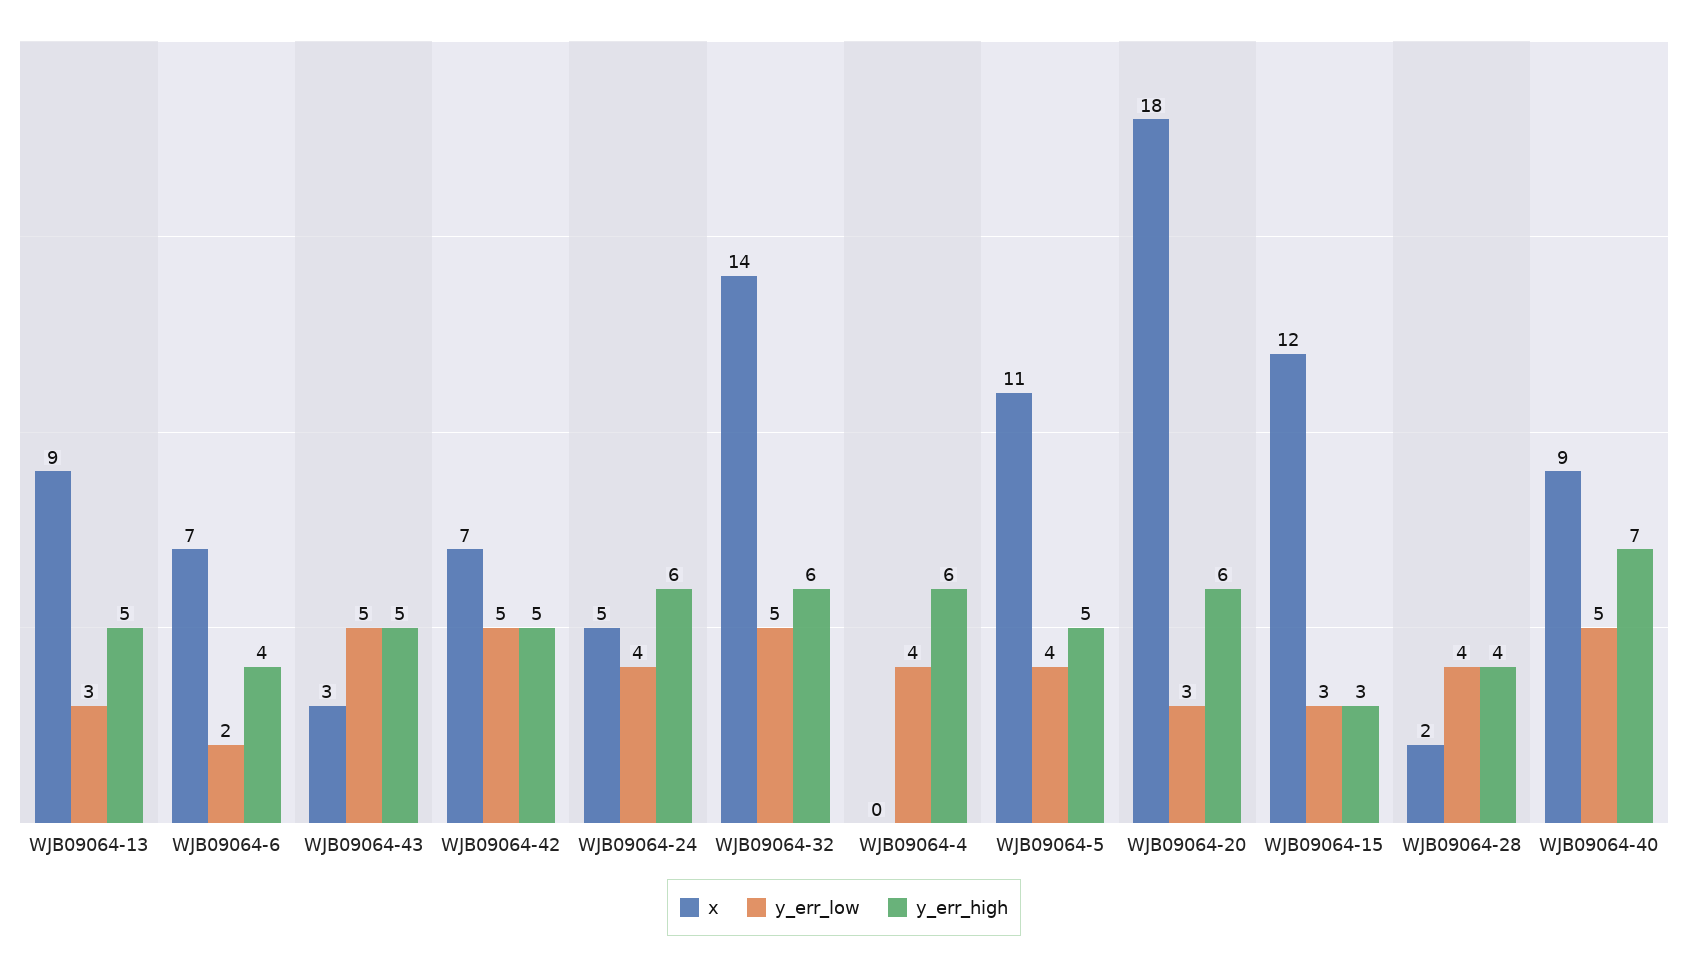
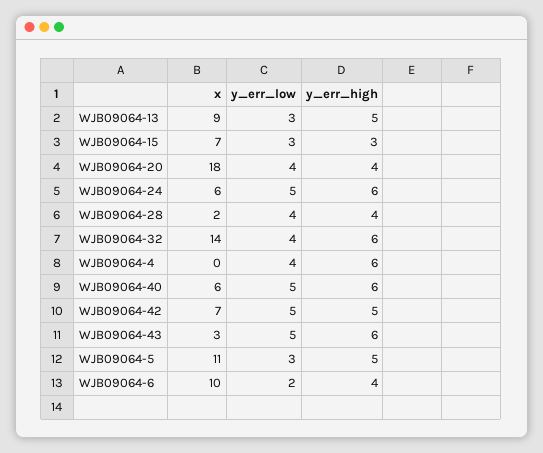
  {
    "x": {
      "WJB09064-13": 9,
-     "WJB09064-6": 7,
+     "WJB09064-6": 10,
      "WJB09064-43": 3,
      "WJB09064-42": 7,
-     "WJB09064-24": 5,
+     "WJB09064-24": 6,
      "WJB09064-32": 14,
      "WJB09064-4": 0,
      "WJB09064-5": 11,
      "WJB09064-20": 18,
-     "WJB09064-15": 12,
+     "WJB09064-15": 7,
      "WJB09064-28": 2,
-     "WJB09064-40": 9
+     "WJB09064-40": 6
    },
    "y_err_low": {
      "WJB09064-13": 3,
      "WJB09064-6": 2,
      "WJB09064-43": 5,
      "WJB09064-42": 5,
-     "WJB09064-24": 4,
+     "WJB09064-24": 5,
-     "WJB09064-32": 5,
+     "WJB09064-32": 4,
      "WJB09064-4": 4,
-     "WJB09064-5": 4,
+     "WJB09064-5": 3,
-     "WJB09064-20": 3,
+     "WJB09064-20": 4,
      "WJB09064-15": 3,
      "WJB09064-28": 4,
      "WJB09064-40": 5
    },
    "y_err_high": {
      "WJB09064-13": 5,
      "WJB09064-6": 4,
-     "WJB09064-43": 5,
+     "WJB09064-43": 6,
      "WJB09064-42": 5,
      "WJB09064-24": 6,
      "WJB09064-32": 6,
      "WJB09064-4": 6,
      "WJB09064-5": 5,
-     "WJB09064-20": 6,
+     "WJB09064-20": 4,
      "WJB09064-15": 3,
      "WJB09064-28": 4,
-     "WJB09064-40": 7
+     "WJB09064-40": 6
    }
  }

